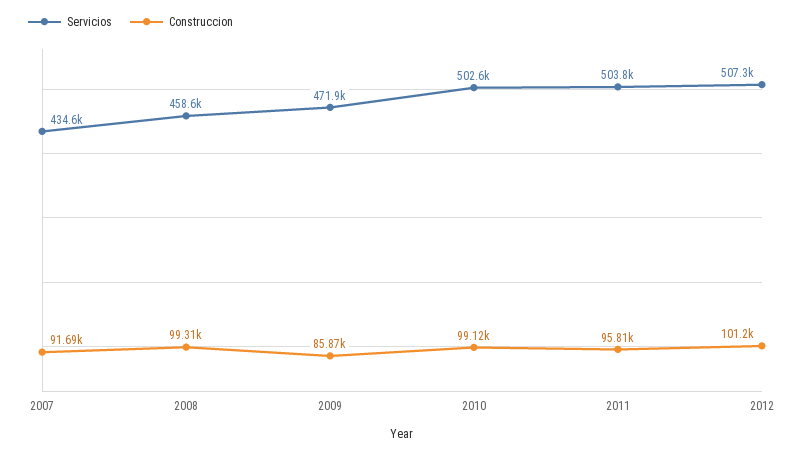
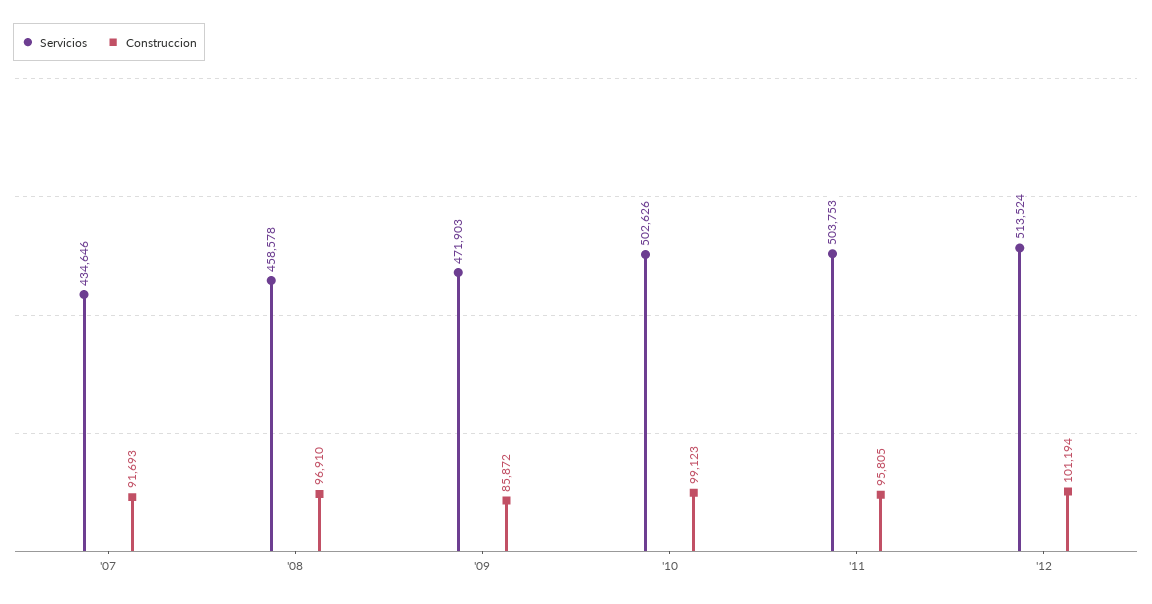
  {
    "Servicios": {
      "2007": 434646,
      "2008": 458578,
      "2009": 471903,
      "2010": 502626,
      "2011": 503753,
-     "2012": 507300
+     "2012": 513524
    },
    "Construccion": {
      "2007": 91693,
-     "2008": 99310,
+     "2008": 96910,
      "2009": 85872,
      "2010": 99123,
      "2011": 95805,
      "2012": 101194
    }
  }

